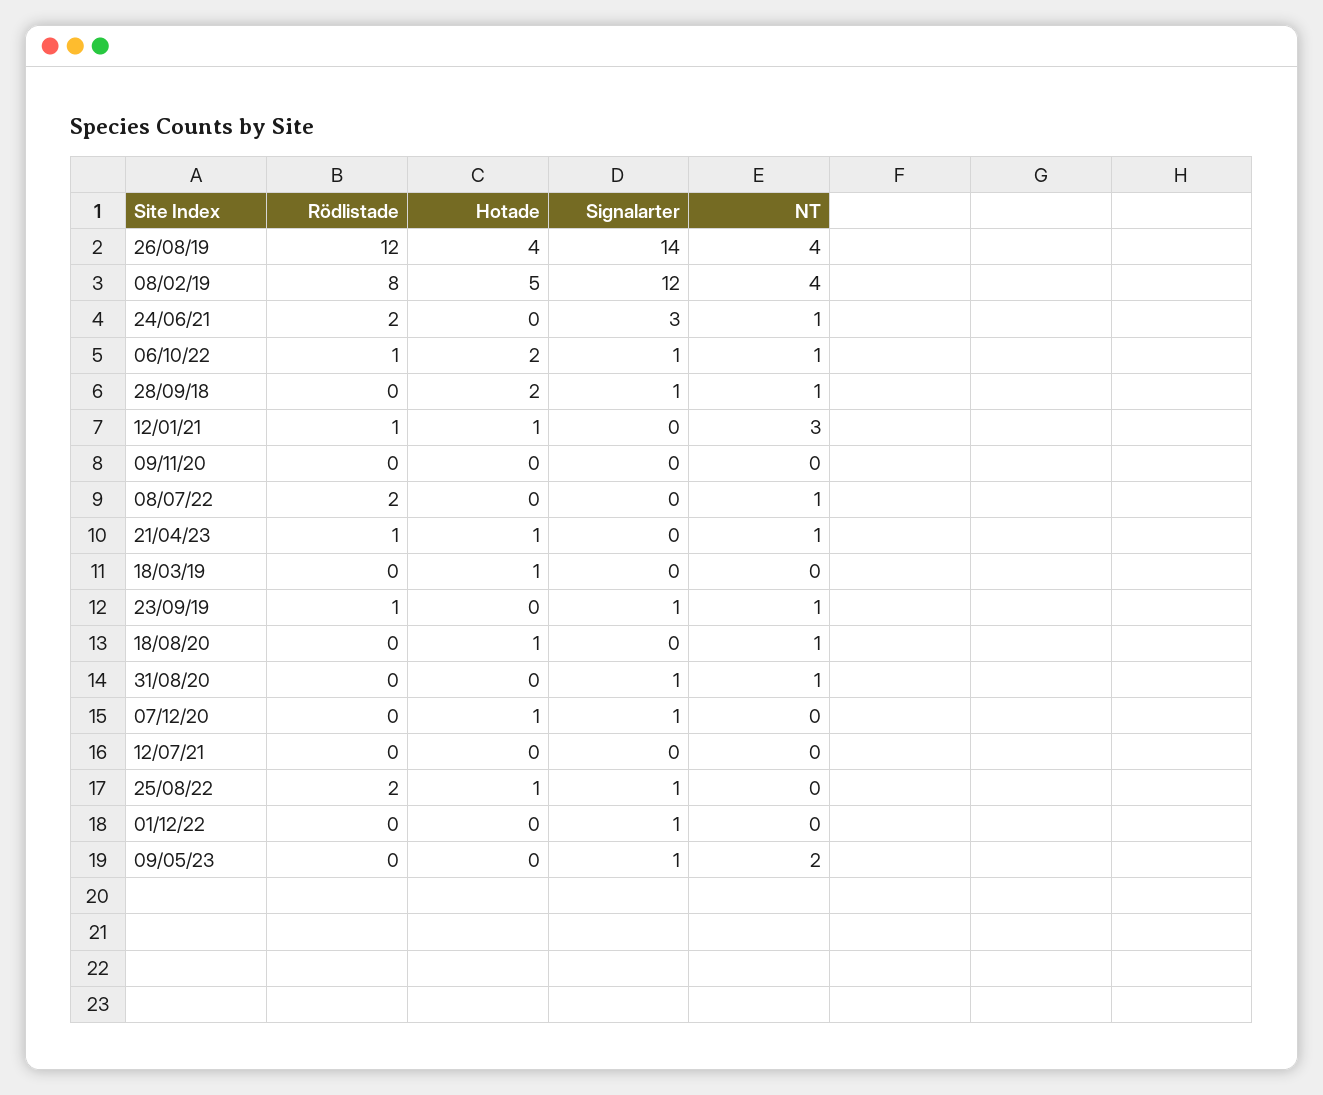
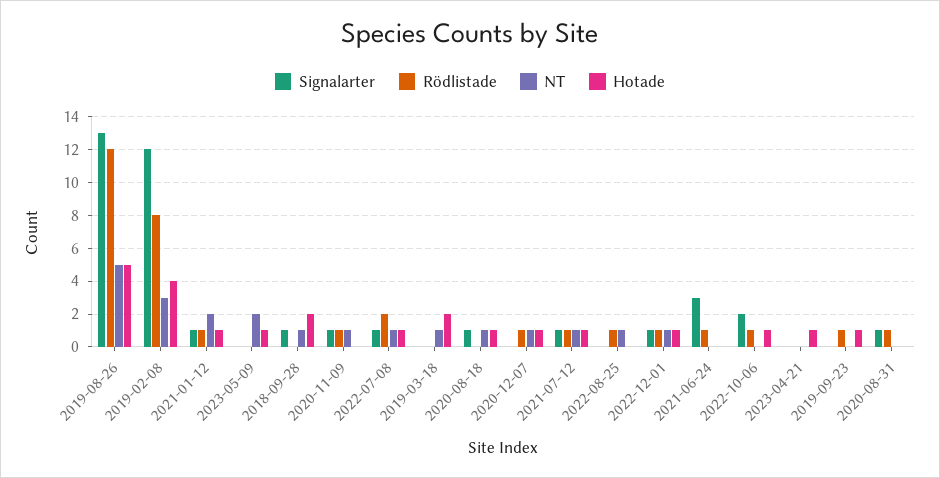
  {
    "Rödlistade": {
      "26/08/19": 12,
      "08/02/19": 8,
-     "24/06/21": 2,
+     "24/06/21": 1,
      "06/10/22": 1,
      "28/09/18": 0,
      "12/01/21": 1,
-     "09/11/20": 0,
+     "09/11/20": 1,
      "08/07/22": 2,
-     "21/04/23": 1,
+     "21/04/23": 0,
      "18/03/19": 0,
      "23/09/19": 1,
      "18/08/20": 0,
-     "31/08/20": 0,
+     "31/08/20": 1,
-     "07/12/20": 0,
+     "07/12/20": 1,
-     "12/07/21": 0,
+     "12/07/21": 1,
-     "25/08/22": 2,
+     "25/08/22": 1,
-     "01/12/22": 0,
+     "01/12/22": 1,
      "09/05/23": 0
    },
    "Hotade": {
-     "26/08/19": 4,
+     "26/08/19": 5,
-     "08/02/19": 5,
+     "08/02/19": 4,
      "24/06/21": 0,
-     "06/10/22": 2,
+     "06/10/22": 1,
      "28/09/18": 2,
      "12/01/21": 1,
      "09/11/20": 0,
-     "08/07/22": 0,
+     "08/07/22": 1,
      "21/04/23": 1,
-     "18/03/19": 1,
+     "18/03/19": 2,
-     "23/09/19": 0,
+     "23/09/19": 1,
      "18/08/20": 1,
      "31/08/20": 0,
      "07/12/20": 1,
-     "12/07/21": 0,
+     "12/07/21": 1,
-     "25/08/22": 1,
+     "25/08/22": 0,
-     "01/12/22": 0,
+     "01/12/22": 1,
-     "09/05/23": 0
+     "09/05/23": 1
    },
    "Signalarter": {
-     "26/08/19": 14,
+     "26/08/19": 13,
      "08/02/19": 12,
      "24/06/21": 3,
-     "06/10/22": 1,
+     "06/10/22": 2,
      "28/09/18": 1,
-     "12/01/21": 0,
+     "12/01/21": 1,
-     "09/11/20": 0,
+     "09/11/20": 1,
-     "08/07/22": 0,
+     "08/07/22": 1,
      "21/04/23": 0,
      "18/03/19": 0,
-     "23/09/19": 1,
+     "23/09/19": 0,
-     "18/08/20": 0,
+     "18/08/20": 1,
      "31/08/20": 1,
-     "07/12/20": 1,
+     "07/12/20": 0,
-     "12/07/21": 0,
+     "12/07/21": 1,
-     "25/08/22": 1,
+     "25/08/22": 0,
      "01/12/22": 1,
-     "09/05/23": 1
+     "09/05/23": 0
    },
    "NT": {
-     "26/08/19": 4,
+     "26/08/19": 5,
-     "08/02/19": 4,
+     "08/02/19": 3,
-     "24/06/21": 1,
+     "24/06/21": 0,
-     "06/10/22": 1,
+     "06/10/22": 0,
      "28/09/18": 1,
-     "12/01/21": 3,
+     "12/01/21": 2,
-     "09/11/20": 0,
+     "09/11/20": 1,
      "08/07/22": 1,
-     "21/04/23": 1,
+     "21/04/23": 0,
-     "18/03/19": 0,
+     "18/03/19": 1,
-     "23/09/19": 1,
+     "23/09/19": 0,
      "18/08/20": 1,
-     "31/08/20": 1,
+     "31/08/20": 0,
-     "07/12/20": 0,
+     "07/12/20": 1,
-     "12/07/21": 0,
+     "12/07/21": 1,
-     "25/08/22": 0,
+     "25/08/22": 1,
-     "01/12/22": 0,
+     "01/12/22": 1,
      "09/05/23": 2
    }
  }

